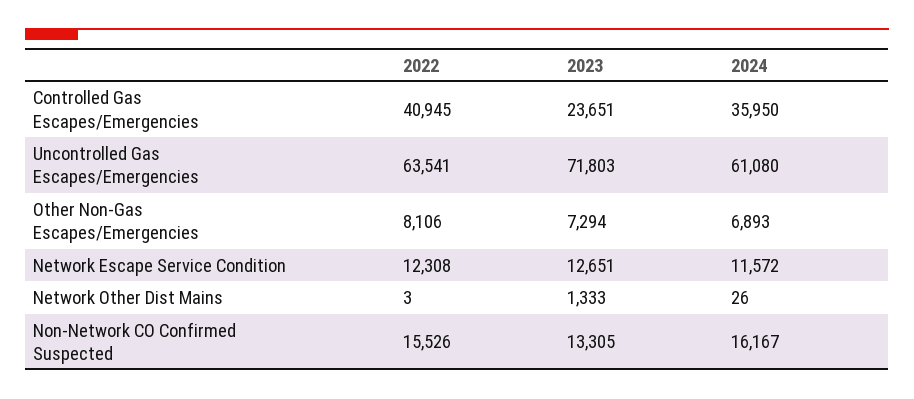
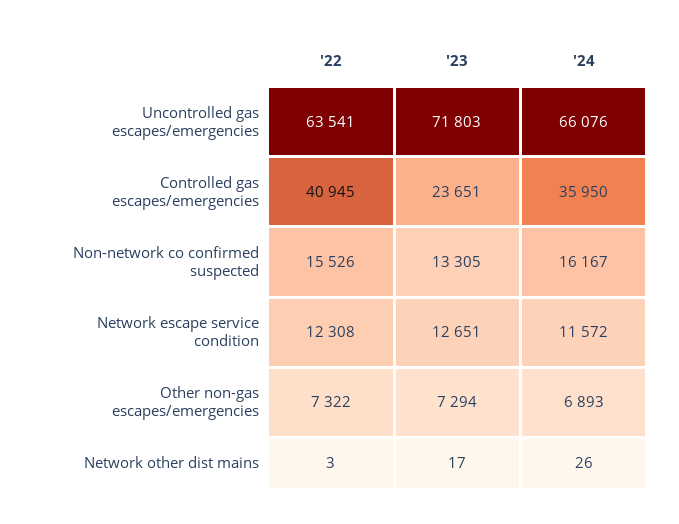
  {
    "2022": {
      "Controlled Gas Escapes/Emergencies": 40945,
      "Uncontrolled Gas Escapes/Emergencies": 63541,
-     "Other Non-Gas Escapes/Emergencies": 8106,
+     "Other Non-Gas Escapes/Emergencies": 7322,
      "Network Escape Service Condition": 12308,
      "Network Other Dist Mains": 3,
      "Non-Network CO Confirmed Suspected": 15526
    },
    "2023": {
      "Controlled Gas Escapes/Emergencies": 23651,
      "Uncontrolled Gas Escapes/Emergencies": 71803,
      "Other Non-Gas Escapes/Emergencies": 7294,
      "Network Escape Service Condition": 12651,
-     "Network Other Dist Mains": 1333,
+     "Network Other Dist Mains": 17,
      "Non-Network CO Confirmed Suspected": 13305
    },
    "2024": {
      "Controlled Gas Escapes/Emergencies": 35950,
-     "Uncontrolled Gas Escapes/Emergencies": 61080,
+     "Uncontrolled Gas Escapes/Emergencies": 66076,
      "Other Non-Gas Escapes/Emergencies": 6893,
      "Network Escape Service Condition": 11572,
      "Network Other Dist Mains": 26,
      "Non-Network CO Confirmed Suspected": 16167
    }
  }

